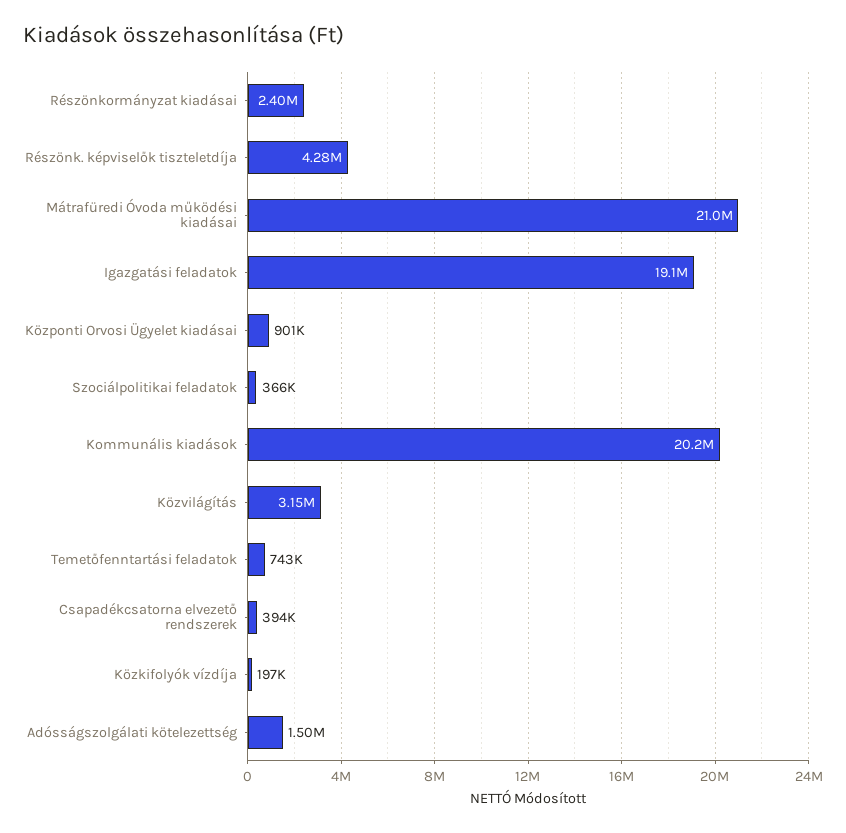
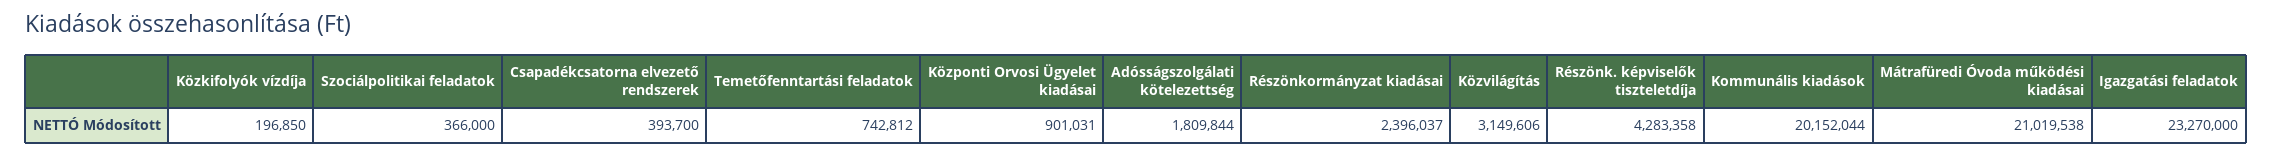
  {
    "Részönkormányzat kiadásai": 2396037,
    "Részönk. képviselők tiszteletdíja": 4283358,
    "Mátrafüredi Óvoda működési kiadásai": 21019538,
-   "Igazgatási feladatok": 19100000,
+   "Igazgatási feladatok": 23270000,
    "Központi Orvosi Ügyelet kiadásai": 901031,
    "Szociálpolitikai feladatok": 366000,
    "Kommunális kiadások": 20152044,
    "Közvilágítás": 3149606,
    "Temetőfenntartási feladatok": 742812,
    "Csapadékcsatorna elvezető rendszerek": 393700,
    "Közkifolyók vízdíja": 196850,
-   "Adósságszolgálati kötelezettség": 1500000
+   "Adósságszolgálati kötelezettség": 1809844
  }

